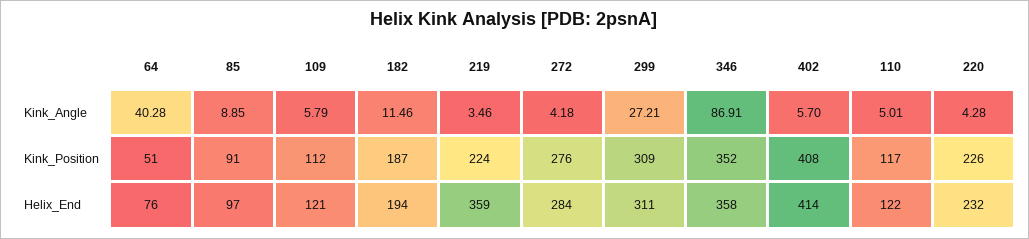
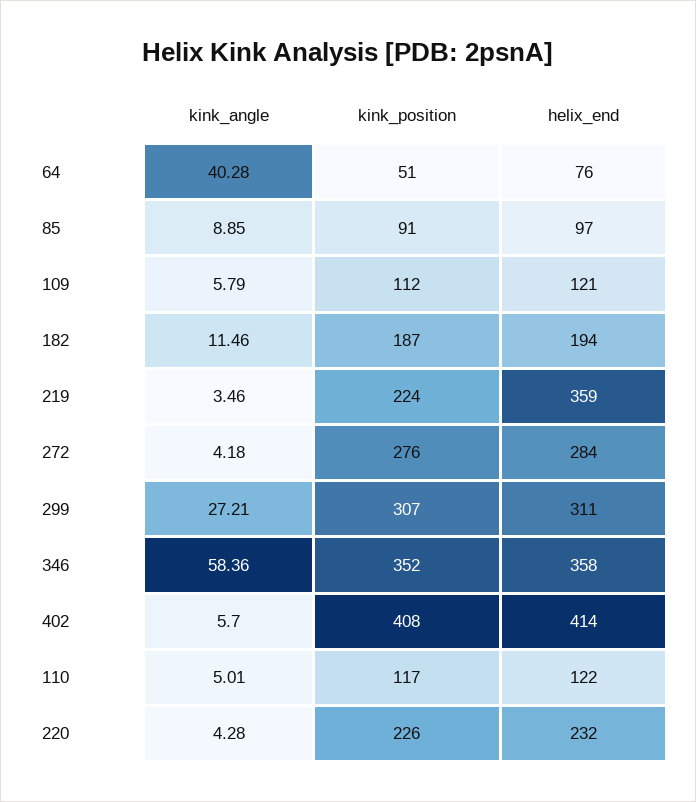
  {
    "64": {
      "Kink_Angle": 40.28,
      "Kink_Position": 51,
      "Helix_End": 76
    },
    "85": {
      "Kink_Angle": 8.85,
      "Kink_Position": 91,
      "Helix_End": 97
    },
    "109": {
      "Kink_Angle": 5.79,
      "Kink_Position": 112,
      "Helix_End": 121
    },
    "182": {
      "Kink_Angle": 11.46,
      "Kink_Position": 187,
      "Helix_End": 194
    },
    "219": {
      "Kink_Angle": 3.46,
      "Kink_Position": 224,
      "Helix_End": 359
    },
    "272": {
      "Kink_Angle": 4.18,
      "Kink_Position": 276,
      "Helix_End": 284
    },
    "299": {
      "Kink_Angle": 27.21,
-     "Kink_Position": 309,
+     "Kink_Position": 307,
      "Helix_End": 311
    },
    "346": {
-     "Kink_Angle": 86.91,
+     "Kink_Angle": 58.36,
      "Kink_Position": 352,
      "Helix_End": 358
    },
    "402": {
      "Kink_Angle": 5.7,
      "Kink_Position": 408,
      "Helix_End": 414
    },
    "110": {
      "Kink_Angle": 5.01,
      "Kink_Position": 117,
      "Helix_End": 122
    },
    "220": {
      "Kink_Angle": 4.28,
      "Kink_Position": 226,
      "Helix_End": 232
    }
  }

